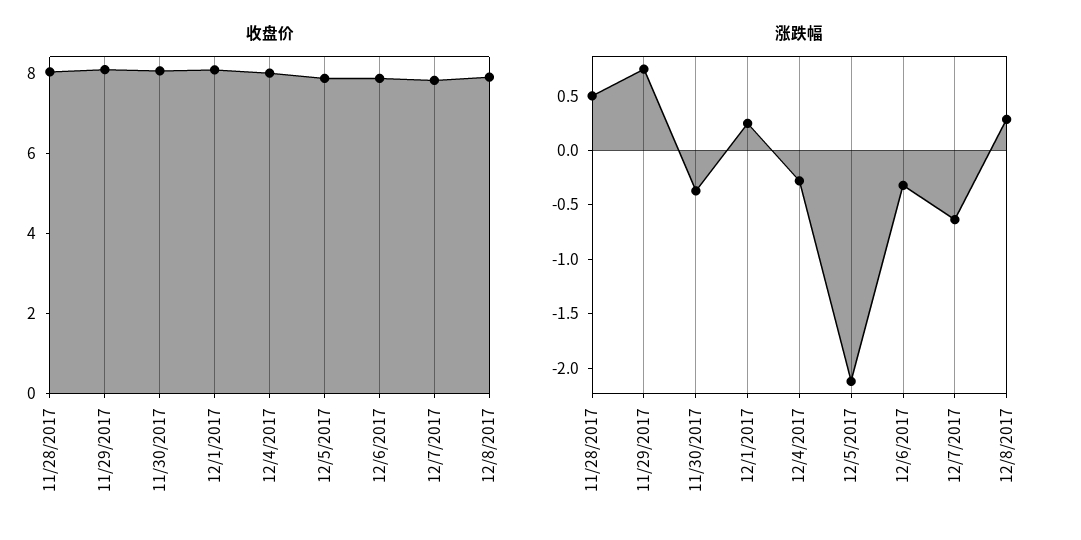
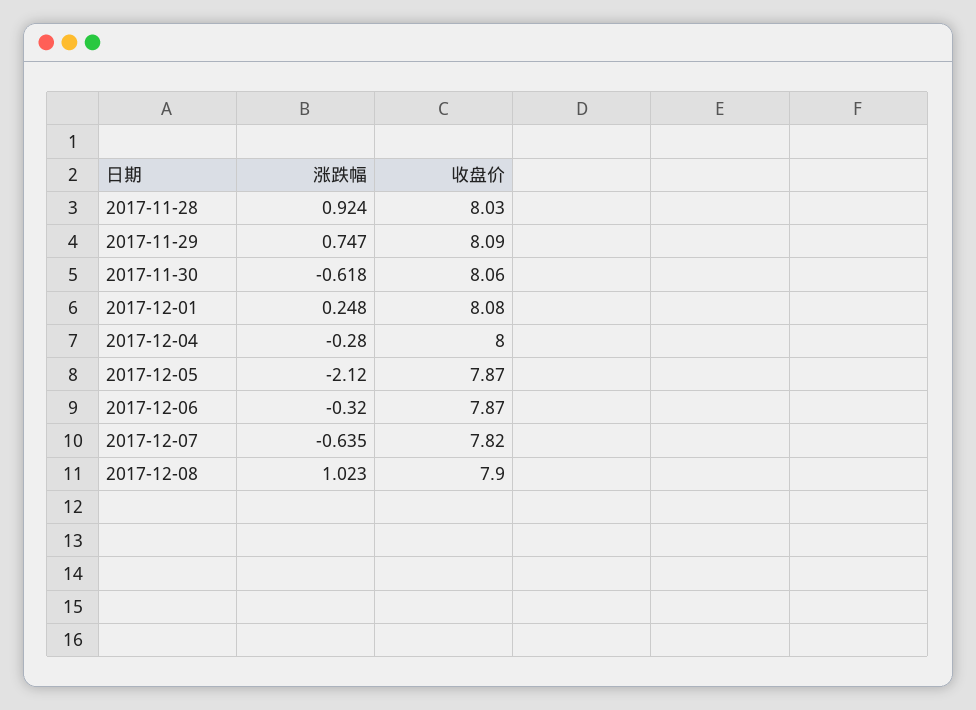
  {
    "收盘价": {
      "11/28/2017": 8.03,
      "11/29/2017": 8.09,
      "11/30/2017": 8.06,
      "12/1/2017": 8.08,
      "12/4/2017": 8,
      "12/5/2017": 7.87,
      "12/6/2017": 7.87,
      "12/7/2017": 7.82,
      "12/8/2017": 7.9
    },
    "涨跌幅": {
-     "11/28/2017": 0.5,
+     "11/28/2017": 0.924,
      "11/29/2017": 0.747,
-     "11/30/2017": -0.4,
+     "11/30/2017": -0.618,
      "12/1/2017": 0.248,
      "12/4/2017": -0.28,
      "12/5/2017": -2.12,
      "12/6/2017": -0.32,
      "12/7/2017": -0.635,
-     "12/8/2017": 0.3
+     "12/8/2017": 1.023
    }
  }

